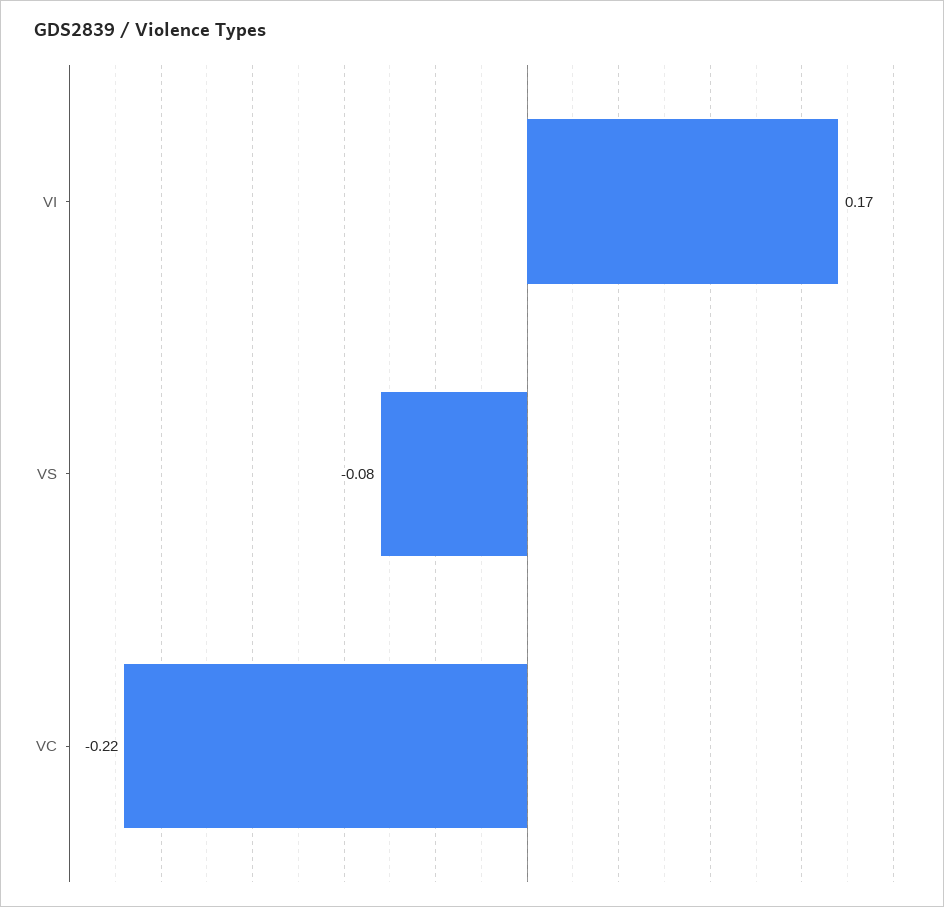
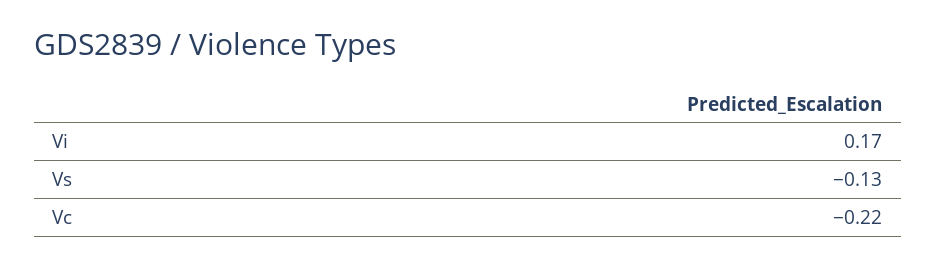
  {
    "VI": 0.17,
-   "VS": -0.08,
+   "VS": -0.13,
    "VC": -0.22
  }

